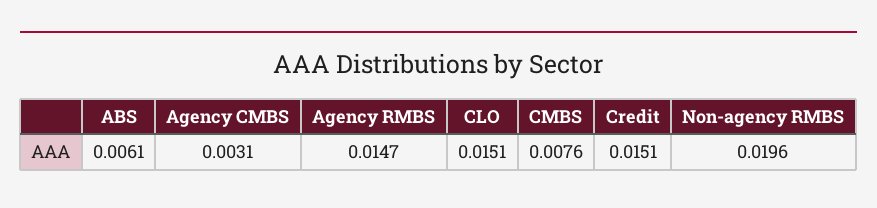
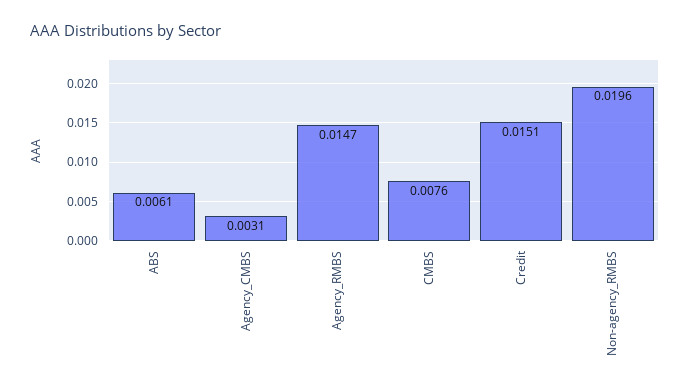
  {
    "ABS": 0.0061,
    "Agency CMBS": 0.0031,
    "Agency RMBS": 0.0147,
-   "CLO": 0.0151,
    "CMBS": 0.0076,
    "Credit": 0.0151,
    "Non-agency RMBS": 0.0196
  }

